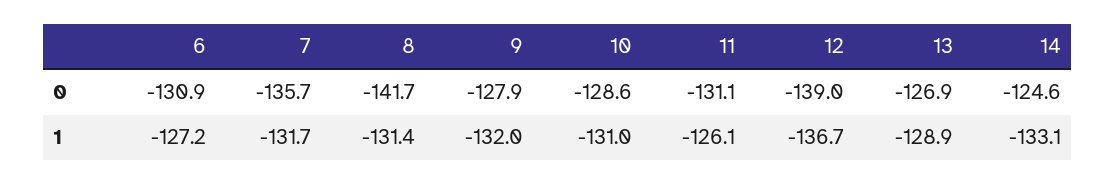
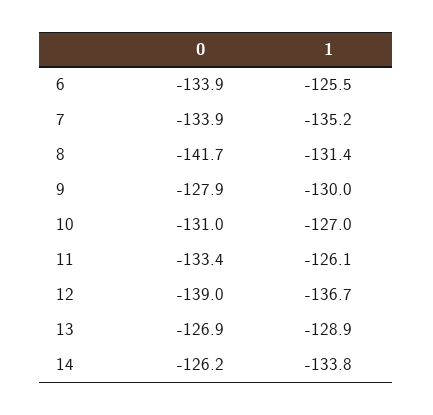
  {
    "6": {
-     "0": -130.9,
+     "0": -133.9,
-     "1": -127.2
+     "1": -125.5
    },
    "7": {
-     "0": -135.7,
+     "0": -133.9,
-     "1": -131.7
+     "1": -135.2
    },
    "8": {
      "0": -141.7,
      "1": -131.4
    },
    "9": {
      "0": -127.9,
-     "1": -132
+     "1": -130
    },
    "10": {
-     "0": -128.6,
+     "0": -131,
-     "1": -131
+     "1": -127
    },
    "11": {
-     "0": -131.1,
+     "0": -133.4,
      "1": -126.1
    },
    "12": {
      "0": -139,
      "1": -136.7
    },
    "13": {
      "0": -126.9,
      "1": -128.9
    },
    "14": {
-     "0": -124.6,
+     "0": -126.2,
-     "1": -133.1
+     "1": -133.8
    }
  }

